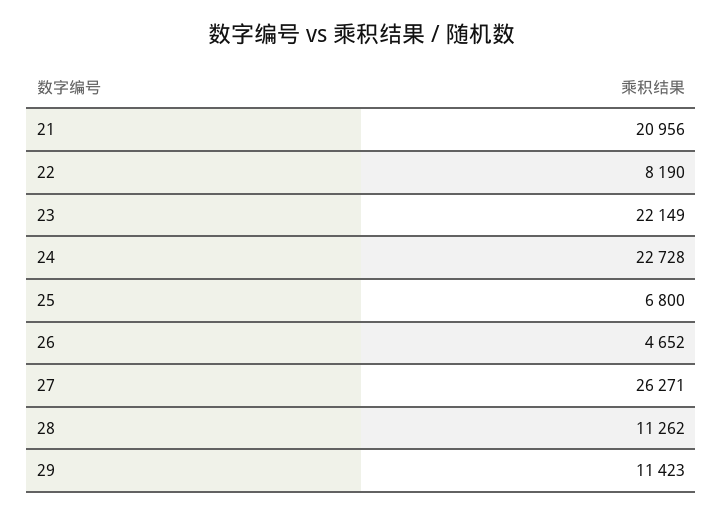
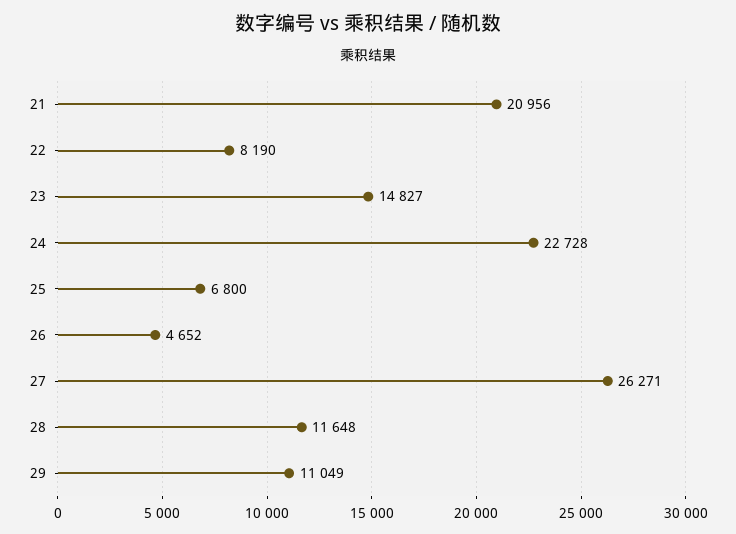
  {
    "21": 20956,
    "22": 8190,
-   "23": 22149,
+   "23": 14827,
    "24": 22728,
    "25": 6800,
    "26": 4652,
    "27": 26271,
-   "28": 11262,
+   "28": 11648,
-   "29": 11423
+   "29": 11049
  }

